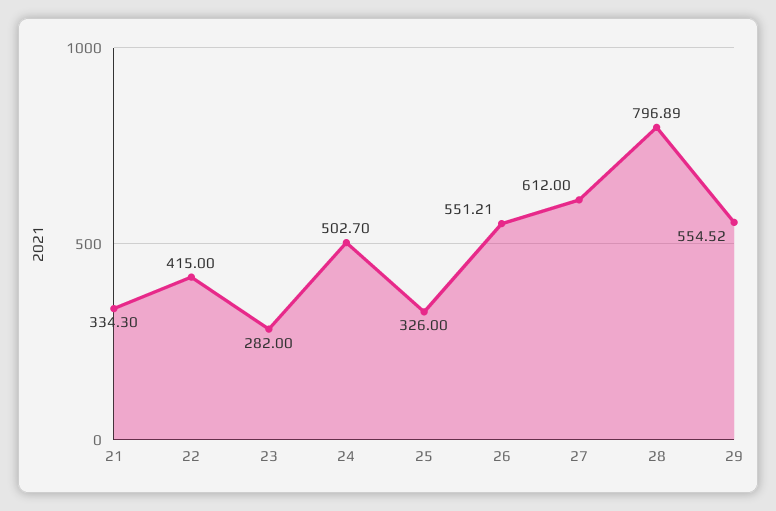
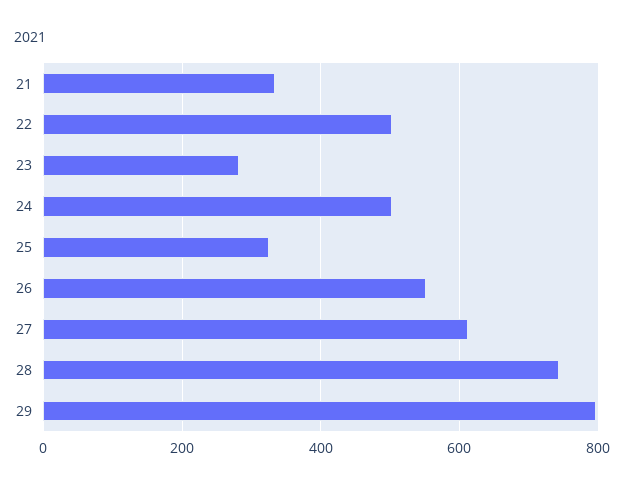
  {
    "21": 334.3,
-   "22": 415,
+   "22": 500,
    "23": 282,
    "24": 502.7,
    "25": 326,
    "26": 551.21,
    "27": 612,
-   "28": 796.89,
+   "28": 740,
-   "29": 554.52
+   "29": 800
  }

